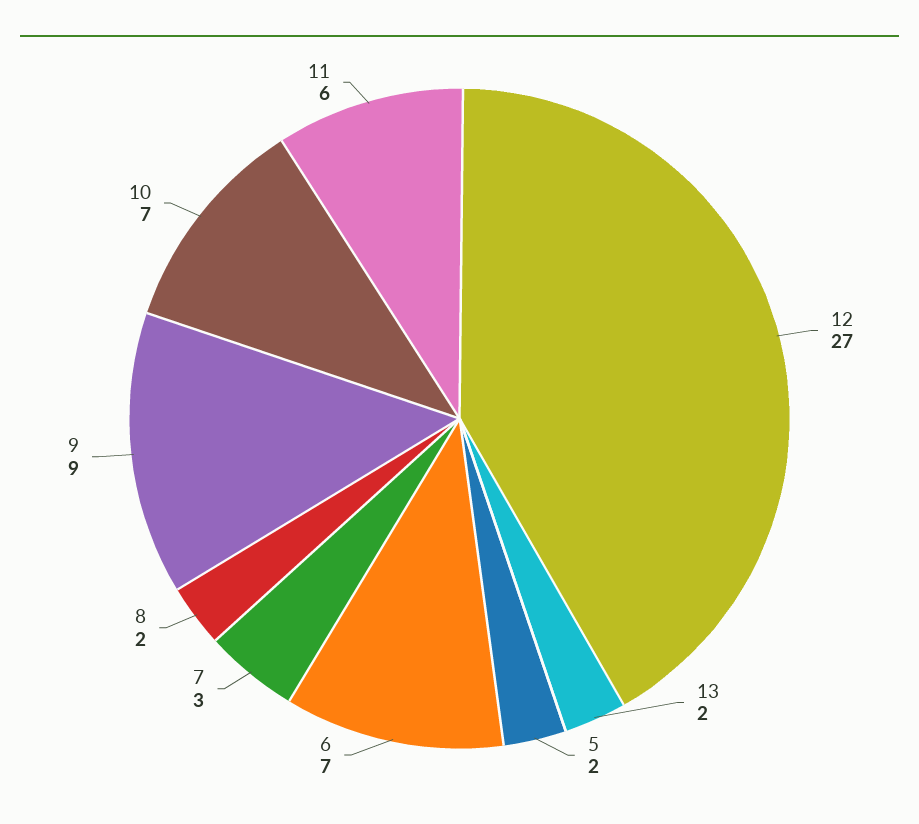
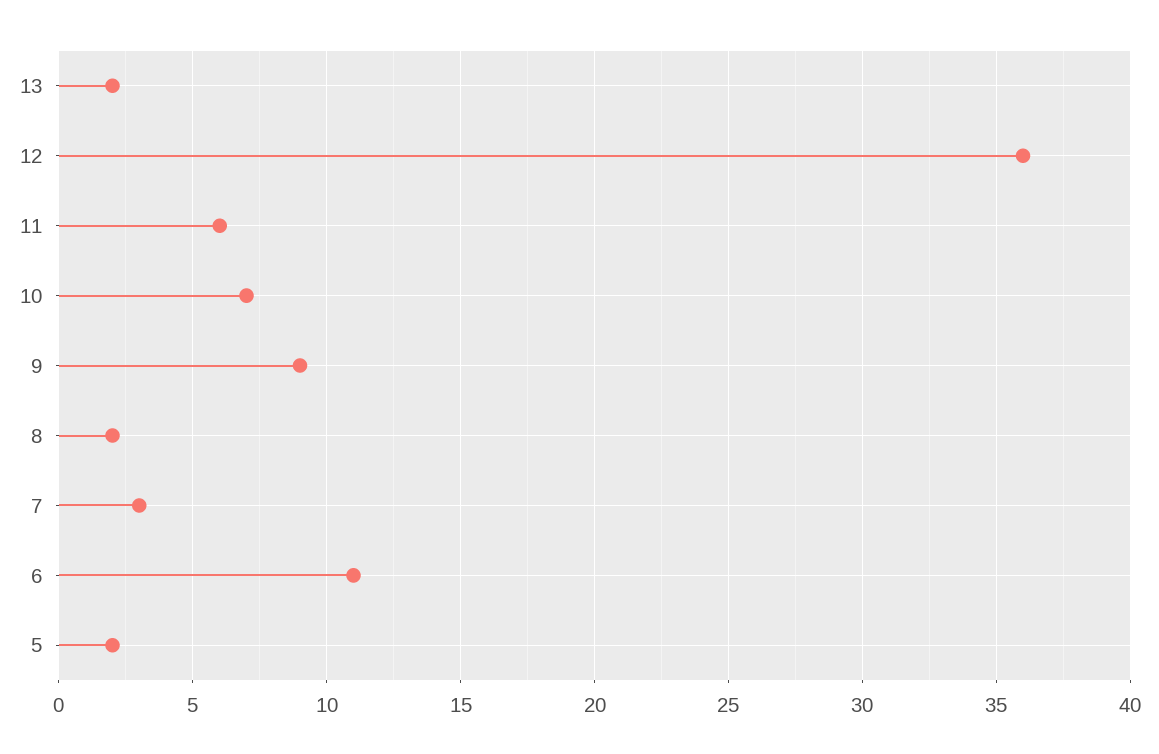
  {
-   "12": 27,
+   "12": 36,
    "13": 2,
    "5": 2,
-   "6": 7,
+   "6": 11,
    "7": 3,
    "8": 2,
    "9": 9,
    "10": 7,
    "11": 6
  }

